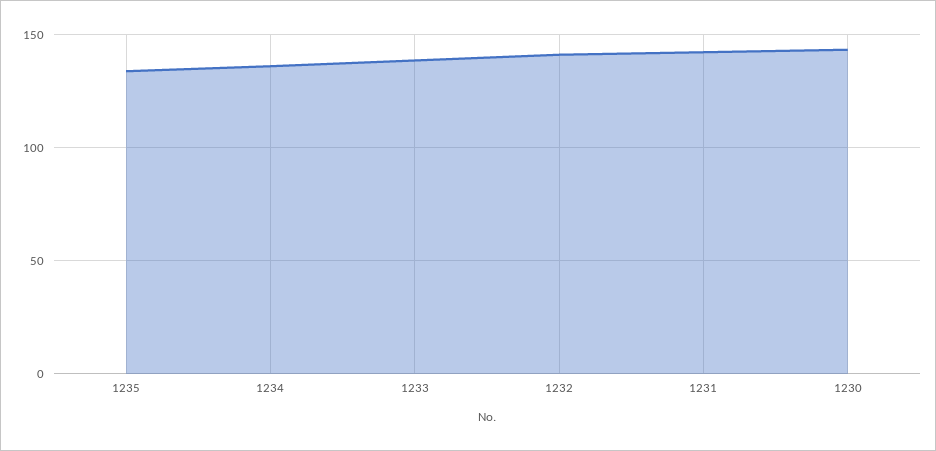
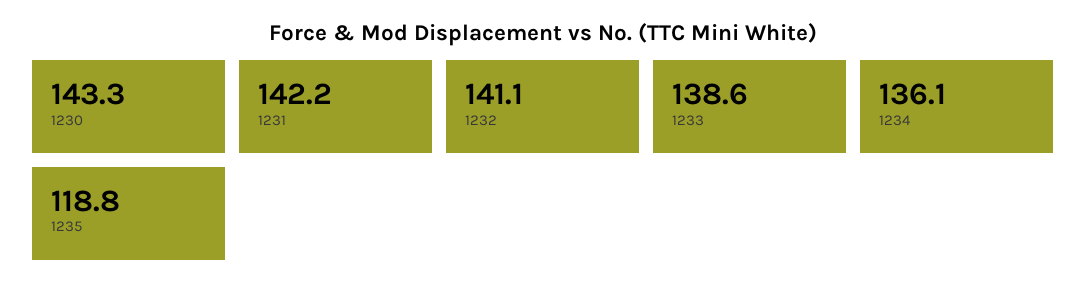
  {
-   "1235": 135,
+   "1235": 118.8,
    "1234": 136.1,
    "1233": 138.6,
    "1232": 141.1,
    "1231": 142.2,
    "1230": 143.3
  }

